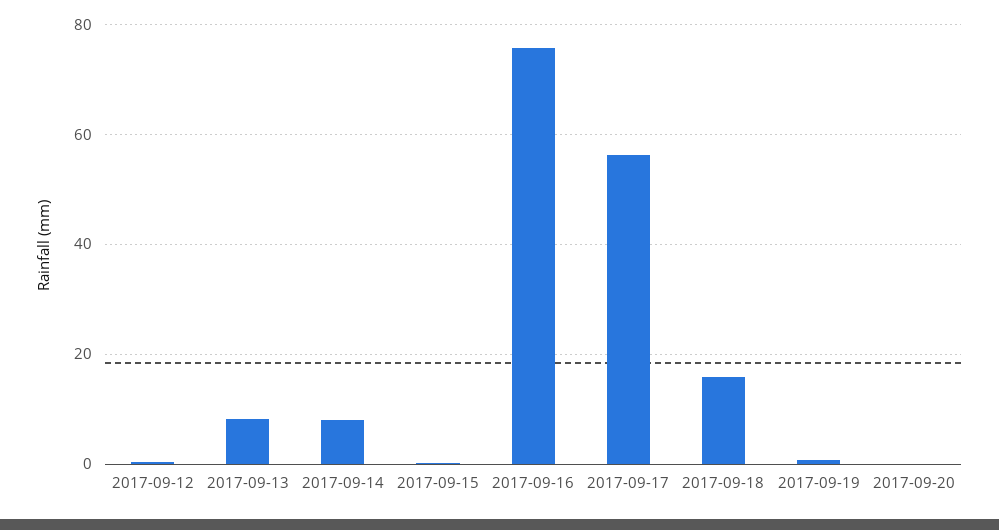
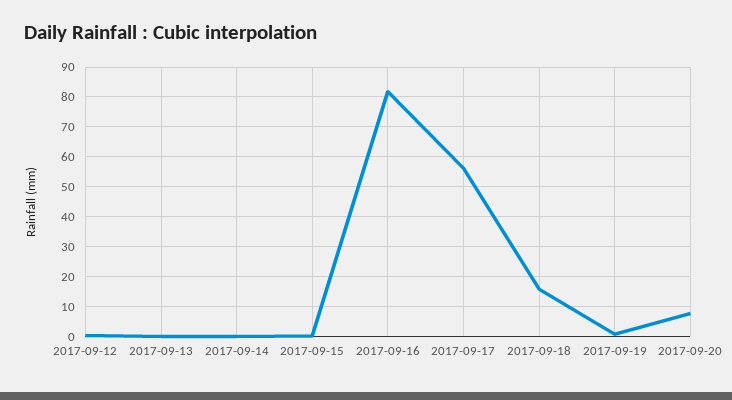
  {
    "2017-09-12": 0,
-   "2017-09-13": 8,
+   "2017-09-13": 0,
-   "2017-09-14": 8,
+   "2017-09-14": 0,
    "2017-09-15": 0,
-   "2017-09-16": 76,
+   "2017-09-16": 82.5,
    "2017-09-17": 56,
    "2017-09-18": 16,
    "2017-09-19": 0,
-   "2017-09-20": 0
+   "2017-09-20": 7.5
  }

